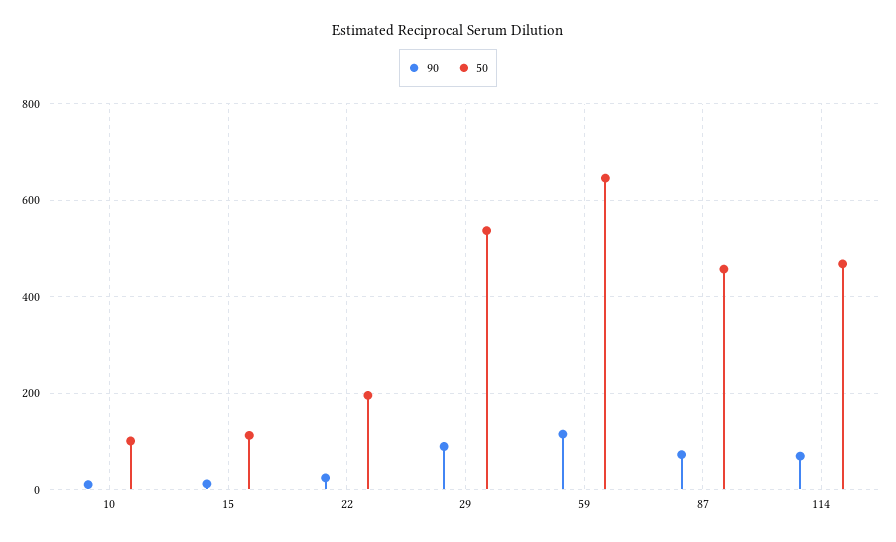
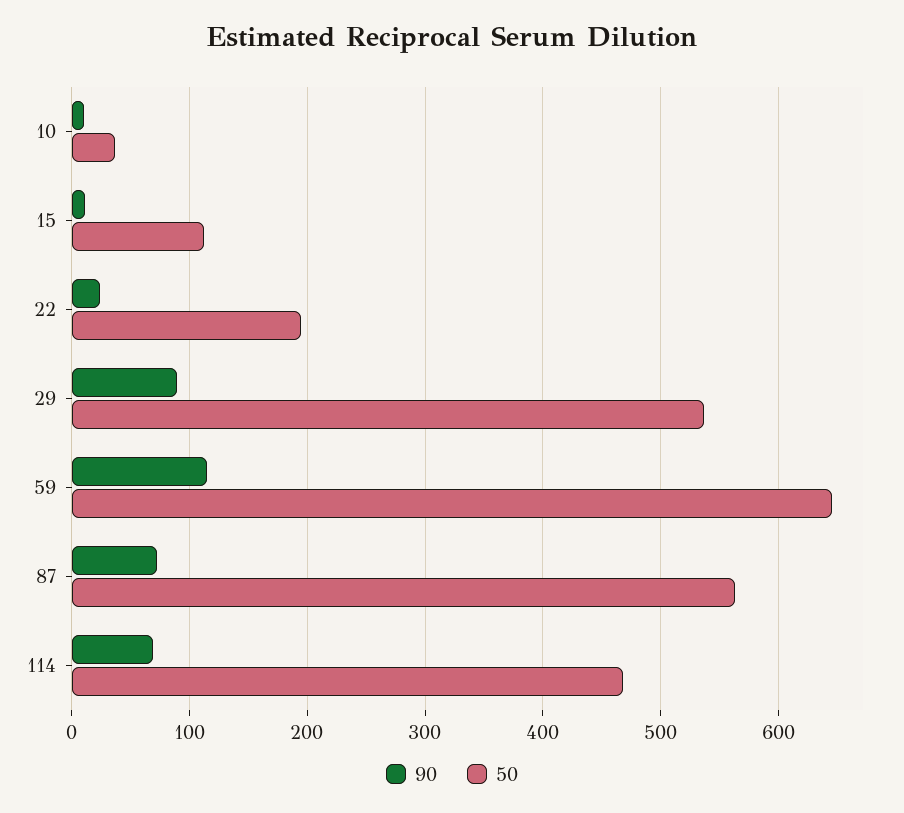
  {
    "90": {
      "10": 10,
      "15": 10,
      "22": 20,
      "29": 90,
      "59": 110,
      "87": 70,
      "114": 70
    },
    "50": {
-     "10": 100,
+     "10": 40,
      "15": 110,
      "22": 200,
      "29": 540,
      "59": 650,
-     "87": 460,
+     "87": 560,
      "114": 470
    }
  }

